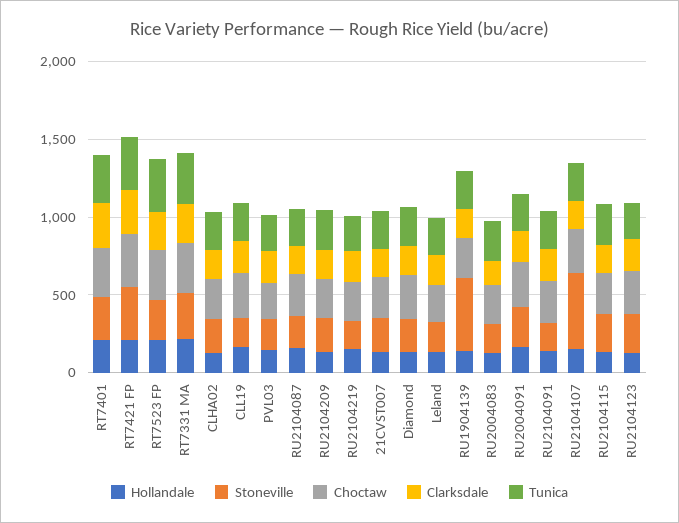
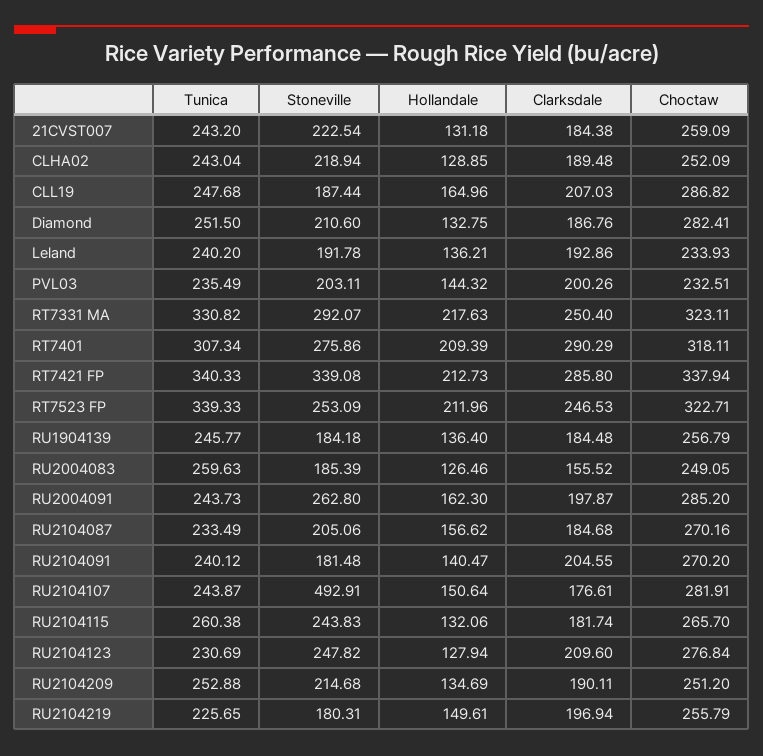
  {
    "Hollandale": {
      "RT7401": 209.39,
      "RT7421 FP": 212.73,
      "RT7523 FP": 211.96,
      "RT7331 MA": 217.63,
      "CLHA02": 128.85,
      "CLL19": 164.96,
      "PVL03": 144.32,
      "RU2104087": 156.62,
      "RU2104209": 134.69,
      "RU2104219": 149.61,
      "21CVST007": 131.18,
      "Diamond": 132.75,
      "Leland": 136.21,
      "RU1904139": 136.4,
      "RU2004083": 126.46,
      "RU2004091": 162.3,
      "RU2104091": 140.47,
      "RU2104107": 150.64,
      "RU2104115": 132.06,
      "RU2104123": 127.94
    },
    "Stoneville": {
      "RT7401": 275.86,
      "RT7421 FP": 339.08,
      "RT7523 FP": 253.09,
      "RT7331 MA": 292.07,
      "CLHA02": 218.94,
      "CLL19": 187.44,
      "PVL03": 203.11,
      "RU2104087": 205.06,
      "RU2104209": 214.68,
      "RU2104219": 180.31,
      "21CVST007": 222.54,
      "Diamond": 210.6,
      "Leland": 191.78,
-     "RU1904139": 500,
+     "RU1904139": 184.18,
      "RU2004083": 185.39,
      "RU2004091": 262.8,
      "RU2104091": 181.48,
      "RU2104107": 492.91,
      "RU2104115": 243.83,
      "RU2104123": 247.82
    },
    "Choctaw": {
      "RT7401": 318.11,
      "RT7421 FP": 337.94,
      "RT7523 FP": 322.71,
      "RT7331 MA": 323.11,
      "CLHA02": 252.09,
      "CLL19": 286.82,
      "PVL03": 232.51,
      "RU2104087": 270.16,
      "RU2104209": 251.2,
      "RU2104219": 255.79,
      "21CVST007": 259.09,
      "Diamond": 282.41,
      "Leland": 233.93,
      "RU1904139": 256.79,
      "RU2004083": 249.05,
      "RU2004091": 285.2,
      "RU2104091": 270.2,
      "RU2104107": 281.91,
      "RU2104115": 265.7,
      "RU2104123": 276.84
    },
    "Clarksdale": {
      "RT7401": 290.29,
      "RT7421 FP": 285.8,
      "RT7523 FP": 246.53,
      "RT7331 MA": 250.4,
      "CLHA02": 189.48,
      "CLL19": 207.03,
      "PVL03": 200.26,
      "RU2104087": 184.68,
      "RU2104209": 190.11,
      "RU2104219": 196.94,
      "21CVST007": 184.38,
      "Diamond": 186.76,
      "Leland": 192.86,
      "RU1904139": 184.48,
      "RU2004083": 155.52,
      "RU2004091": 197.87,
      "RU2104091": 204.55,
      "RU2104107": 176.61,
      "RU2104115": 181.74,
      "RU2104123": 209.6
    },
    "Tunica": {
      "RT7401": 307.34,
      "RT7421 FP": 340.33,
      "RT7523 FP": 339.33,
      "RT7331 MA": 330.82,
      "CLHA02": 243.04,
      "CLL19": 247.68,
      "PVL03": 235.49,
      "RU2104087": 233.49,
      "RU2104209": 252.88,
      "RU2104219": 225.65,
      "21CVST007": 243.2,
      "Diamond": 251.5,
      "Leland": 240.2,
      "RU1904139": 245.77,
      "RU2004083": 259.63,
      "RU2004091": 243.73,
      "RU2104091": 240.12,
      "RU2104107": 243.87,
      "RU2104115": 260.38,
      "RU2104123": 230.69
    }
  }

